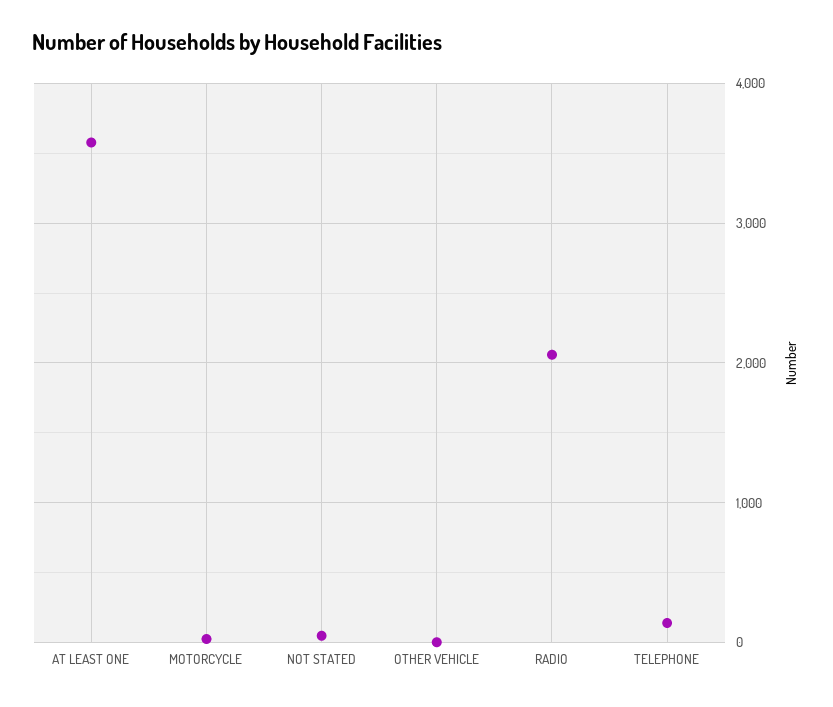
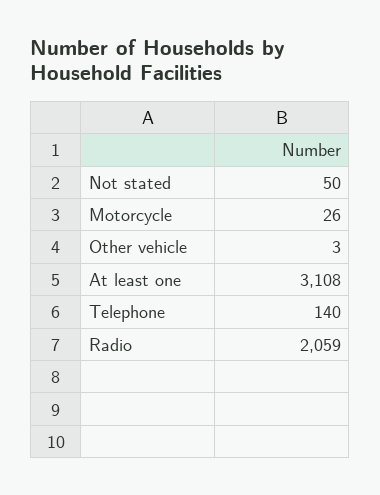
  {
-   "AT LEAST ONE": 3600,
+   "AT LEAST ONE": 3108,
    "MOTORCYCLE": 26,
    "NOT STATED": 50,
    "OTHER VEHICLE": 3,
    "RADIO": 2059,
    "TELEPHONE": 140
  }

